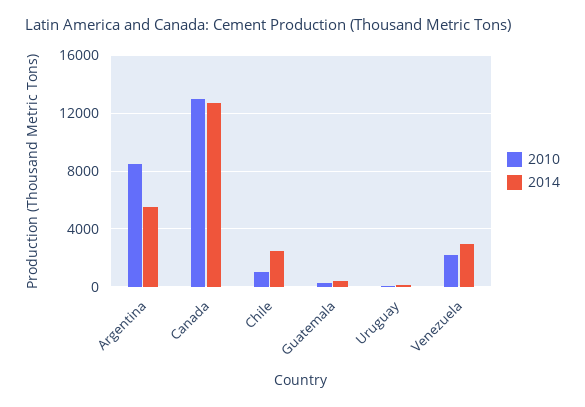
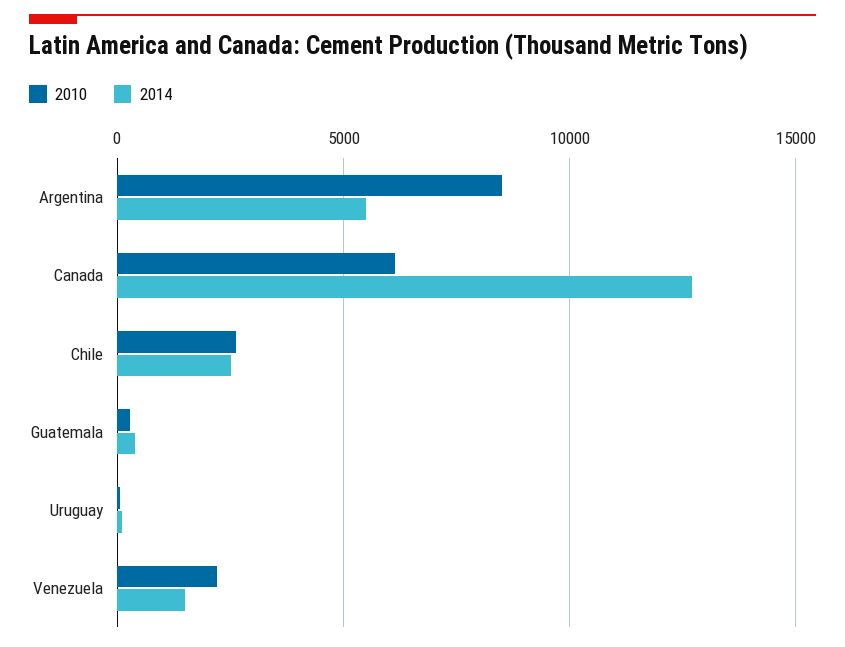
  {
    "2010": {
      "Argentina": 8500,
-     "Canada": 13000,
+     "Canada": 6000,
-     "Chile": 1000,
+     "Chile": 2500,
      "Guatemala": 500,
      "Uruguay": 0,
      "Venezuela": 2000
    },
    "2014": {
      "Argentina": 5500,
      "Canada": 12500,
      "Chile": 2500,
      "Guatemala": 500,
      "Uruguay": 0,
-     "Venezuela": 3000
+     "Venezuela": 1500
    }
  }

